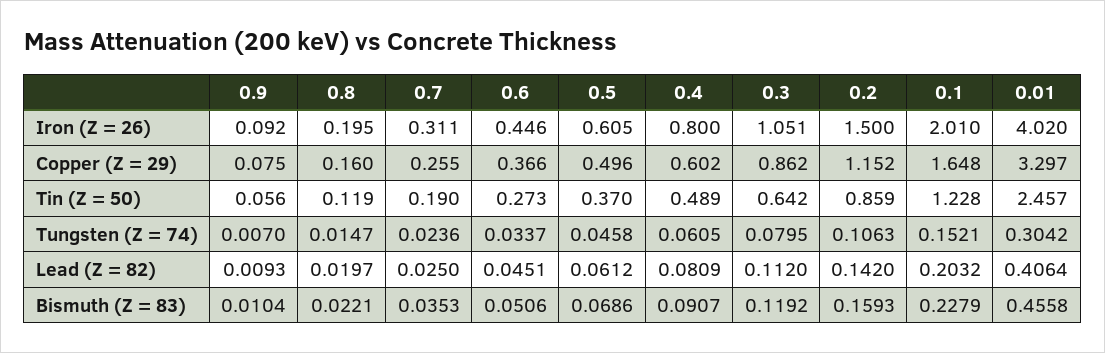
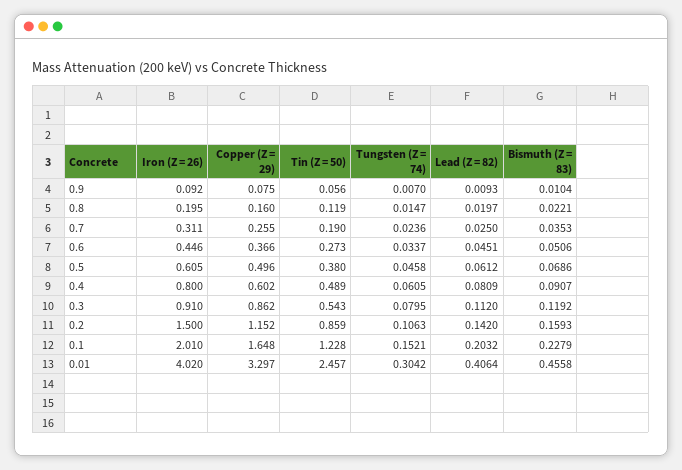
  {
    "0.9": {
      "Iron (Z = 26)": 0.092,
      "Copper (Z = 29)": 0.075,
      "Tin (Z = 50)": 0.056,
      "Tungsten (Z = 74)": 0.007,
      "Lead (Z = 82)": 0.0093,
      "Bismuth (Z = 83)": 0.0104
    },
    "0.8": {
      "Iron (Z = 26)": 0.195,
      "Copper (Z = 29)": 0.16,
      "Tin (Z = 50)": 0.119,
      "Tungsten (Z = 74)": 0.0147,
      "Lead (Z = 82)": 0.0197,
      "Bismuth (Z = 83)": 0.0221
    },
    "0.7": {
      "Iron (Z = 26)": 0.311,
      "Copper (Z = 29)": 0.255,
      "Tin (Z = 50)": 0.19,
      "Tungsten (Z = 74)": 0.0236,
      "Lead (Z = 82)": 0.025,
      "Bismuth (Z = 83)": 0.0353
    },
    "0.6": {
      "Iron (Z = 26)": 0.446,
      "Copper (Z = 29)": 0.366,
      "Tin (Z = 50)": 0.273,
      "Tungsten (Z = 74)": 0.0337,
      "Lead (Z = 82)": 0.0451,
      "Bismuth (Z = 83)": 0.0506
    },
    "0.5": {
      "Iron (Z = 26)": 0.605,
      "Copper (Z = 29)": 0.496,
-     "Tin (Z = 50)": 0.37,
+     "Tin (Z = 50)": 0.38,
      "Tungsten (Z = 74)": 0.0458,
      "Lead (Z = 82)": 0.0612,
      "Bismuth (Z = 83)": 0.0686
    },
    "0.4": {
      "Iron (Z = 26)": 0.8,
      "Copper (Z = 29)": 0.602,
      "Tin (Z = 50)": 0.489,
      "Tungsten (Z = 74)": 0.0605,
      "Lead (Z = 82)": 0.0809,
      "Bismuth (Z = 83)": 0.0907
    },
    "0.3": {
-     "Iron (Z = 26)": 1.051,
+     "Iron (Z = 26)": 0.91,
      "Copper (Z = 29)": 0.862,
-     "Tin (Z = 50)": 0.642,
+     "Tin (Z = 50)": 0.543,
      "Tungsten (Z = 74)": 0.0795,
      "Lead (Z = 82)": 0.112,
      "Bismuth (Z = 83)": 0.1192
    },
    "0.2": {
      "Iron (Z = 26)": 1.5,
      "Copper (Z = 29)": 1.152,
      "Tin (Z = 50)": 0.859,
      "Tungsten (Z = 74)": 0.1063,
      "Lead (Z = 82)": 0.142,
      "Bismuth (Z = 83)": 0.1593
    },
    "0.1": {
      "Iron (Z = 26)": 2.01,
      "Copper (Z = 29)": 1.648,
      "Tin (Z = 50)": 1.228,
      "Tungsten (Z = 74)": 0.1521,
      "Lead (Z = 82)": 0.2032,
      "Bismuth (Z = 83)": 0.2279
    },
    "0.01": {
      "Iron (Z = 26)": 4.02,
      "Copper (Z = 29)": 3.297,
      "Tin (Z = 50)": 2.457,
      "Tungsten (Z = 74)": 0.3042,
      "Lead (Z = 82)": 0.4064,
      "Bismuth (Z = 83)": 0.4558
    }
  }

